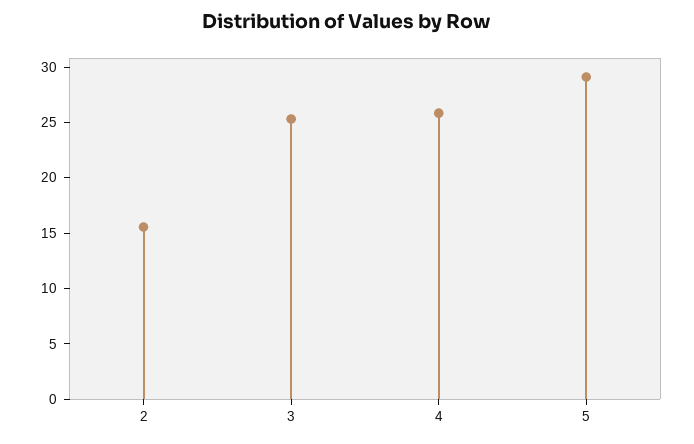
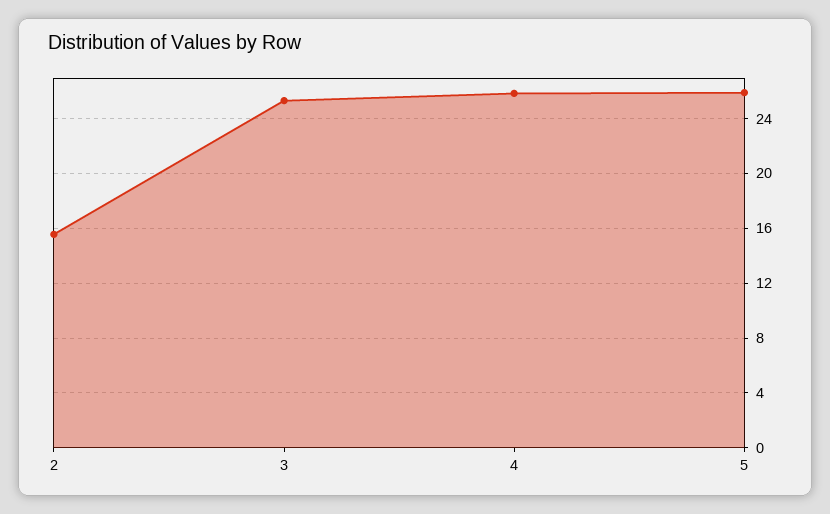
  {
    "2": 15.5,
    "3": 25.5,
    "4": 26,
-   "5": 29
+   "5": 26
  }

